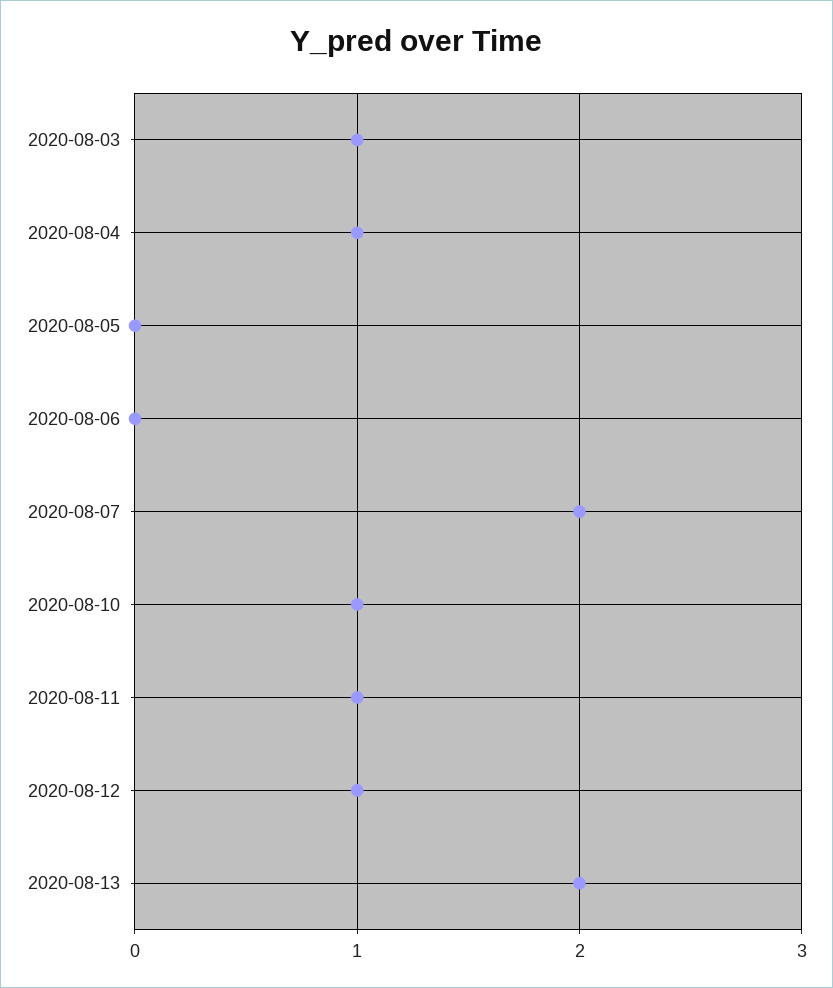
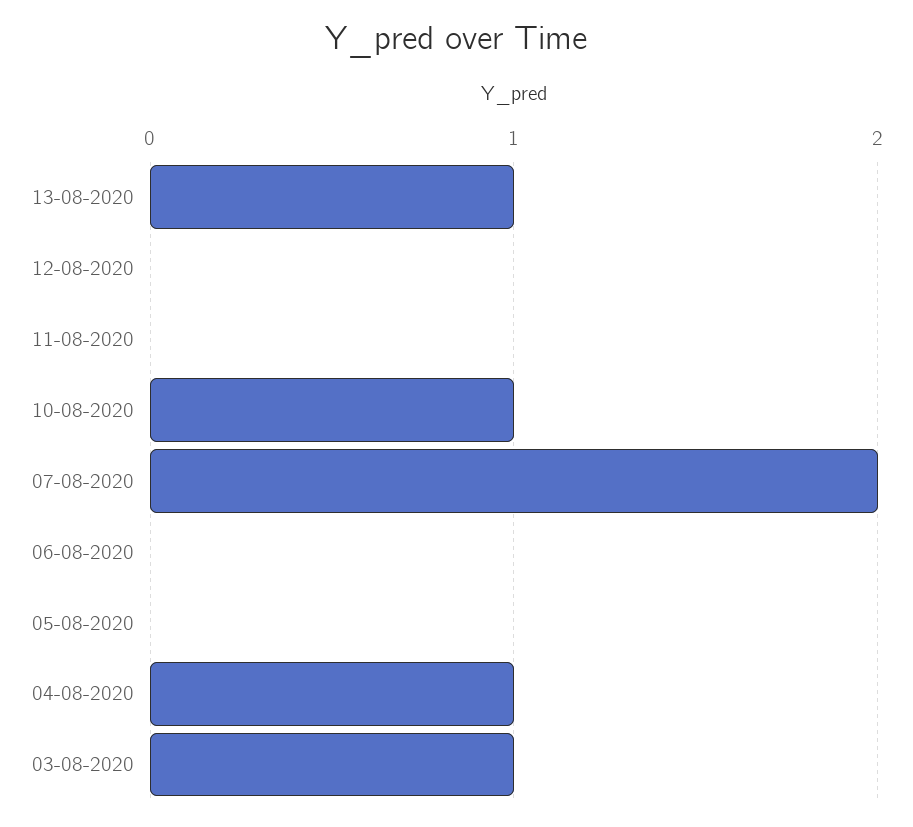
  {
    "2020-08-03": 1,
    "2020-08-04": 1,
    "2020-08-05": 0,
    "2020-08-06": 0,
    "2020-08-07": 2,
    "2020-08-10": 1,
-   "2020-08-11": 1,
+   "2020-08-11": 0,
-   "2020-08-12": 1,
+   "2020-08-12": 0,
-   "2020-08-13": 2
+   "2020-08-13": 1
  }

